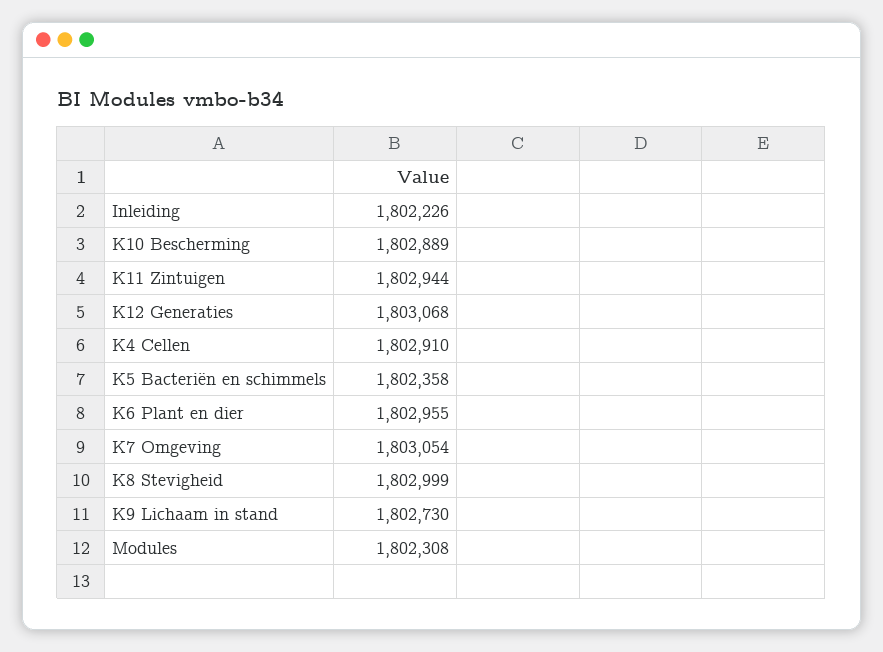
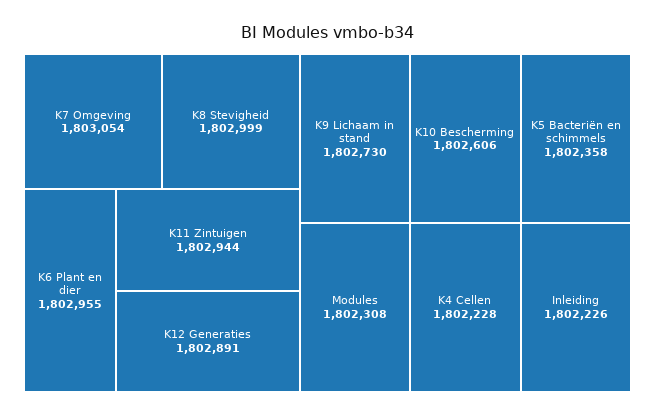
  {
    "Inleiding": 1802226,
-   "K10 Bescherming": 1802889,
+   "K10 Bescherming": 1802606,
    "K11 Zintuigen": 1802944,
-   "K12 Generaties": 1803068,
+   "K12 Generaties": 1802891,
-   "K4 Cellen": 1802910,
+   "K4 Cellen": 1802228,
    "K5 Bacteriën en schimmels": 1802358,
    "K6 Plant en dier": 1802955,
    "K7 Omgeving": 1803054,
    "K8 Stevigheid": 1802999,
    "K9 Lichaam in stand": 1802730,
    "Modules": 1802308
  }

